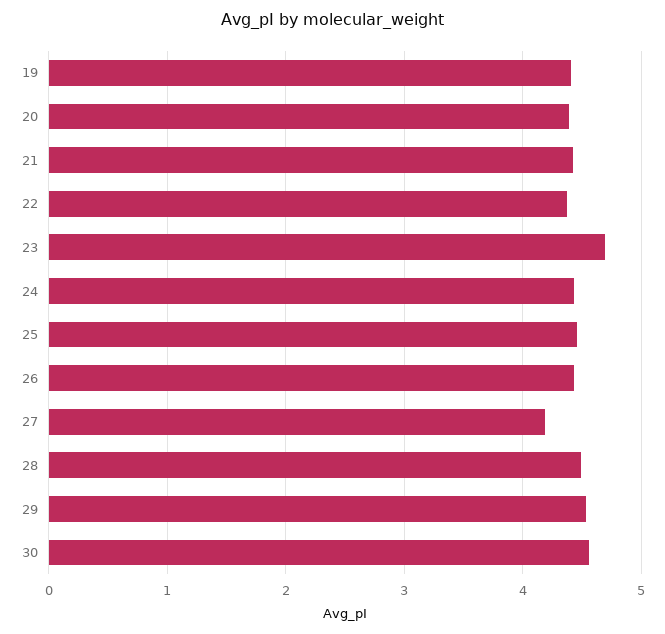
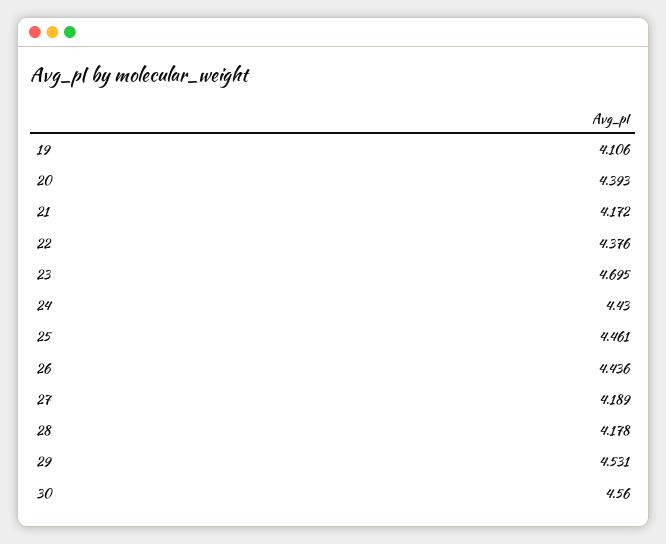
  {
-   "19": 4.4,
+   "19": 4.106,
    "20": 4.393,
-   "21": 4.4,
+   "21": 4.172,
    "22": 4.376,
    "23": 4.695,
    "24": 4.43,
    "25": 4.461,
    "26": 4.436,
    "27": 4.189,
-   "28": 4.5,
+   "28": 4.178,
    "29": 4.531,
    "30": 4.56
  }

